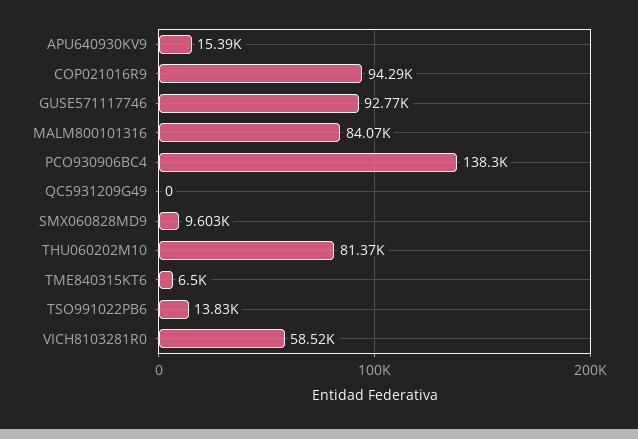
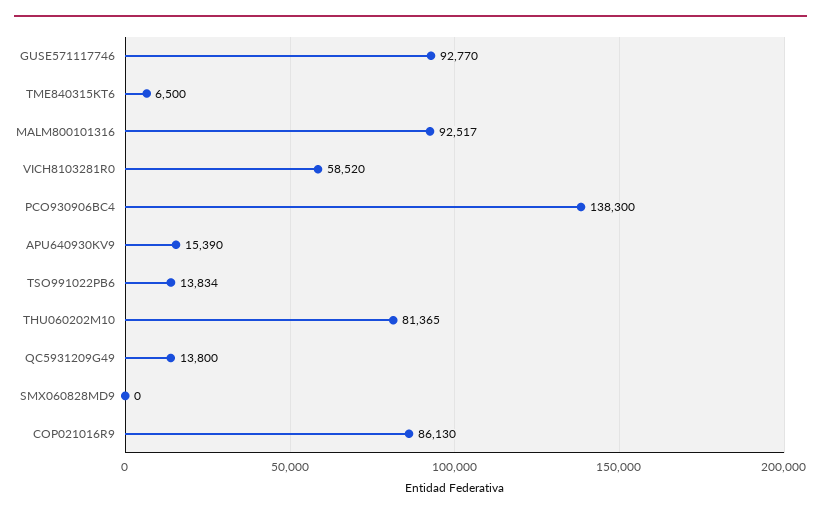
  {
    "APU640930KV9": 15390,
-   "COP021016R9": 94290,
+   "COP021016R9": 86130,
    "GUSE571117746": 92770,
-   "MALM800101316": 84070,
+   "MALM800101316": 92517,
    "PCO930906BC4": 138300,
-   "QC5931209G49": 0,
+   "QC5931209G49": 13800,
-   "SMX060828MD9": 9603,
+   "SMX060828MD9": 0,
    "THU060202M10": 81365,
    "TME840315KT6": 6500,
    "TSO991022PB6": 13834,
    "VICH8103281R0": 58520
  }

